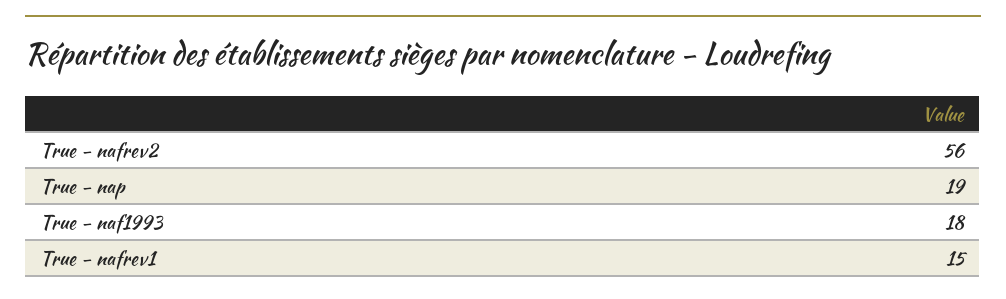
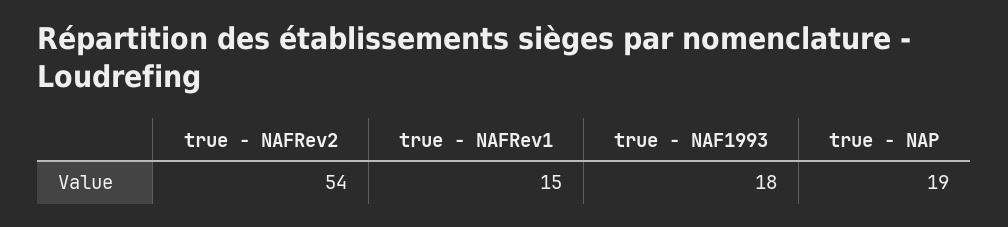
  {
-   "True - nafrev2": 56,
+   "True - nafrev2": 54,
    "True - nap": 19,
    "True - naf1993": 18,
    "True - nafrev1": 15
  }

